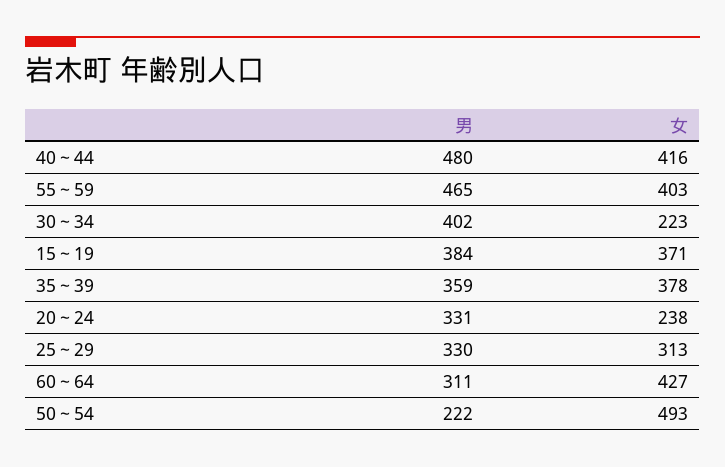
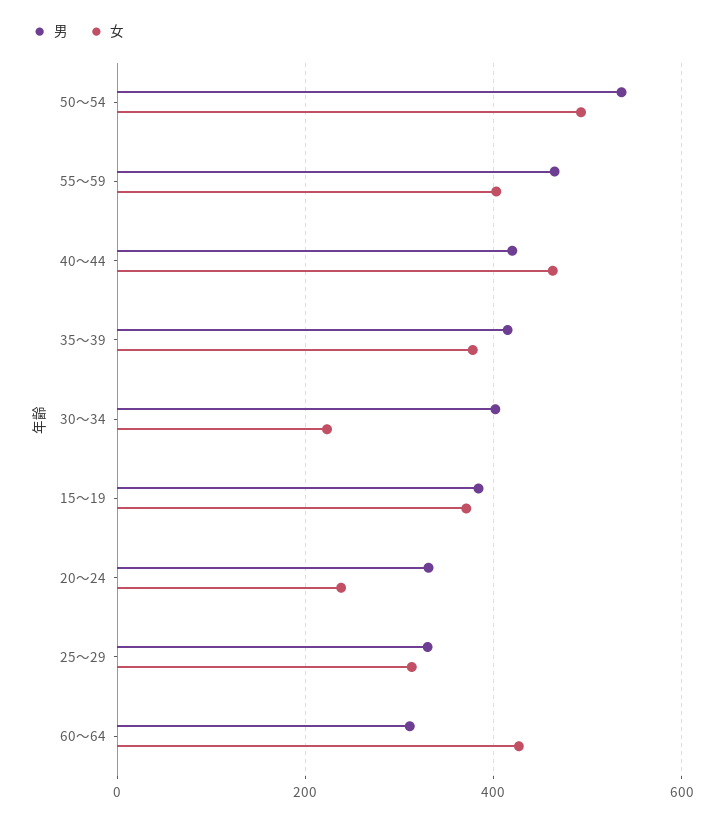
  {
    "男": {
-     "40～44": 480,
+     "40～44": 420,
      "55～59": 465,
      "30～34": 402,
      "15～19": 384,
-     "35～39": 359,
+     "35～39": 420,
      "20～24": 331,
      "25～29": 330,
      "60～64": 311,
-     "50～54": 222
+     "50～54": 540
    },
    "女": {
-     "40～44": 416,
+     "40～44": 460,
      "55～59": 403,
      "30～34": 223,
      "15～19": 371,
      "35～39": 378,
      "20～24": 238,
      "25～29": 313,
      "60～64": 427,
      "50～54": 493
    }
  }

